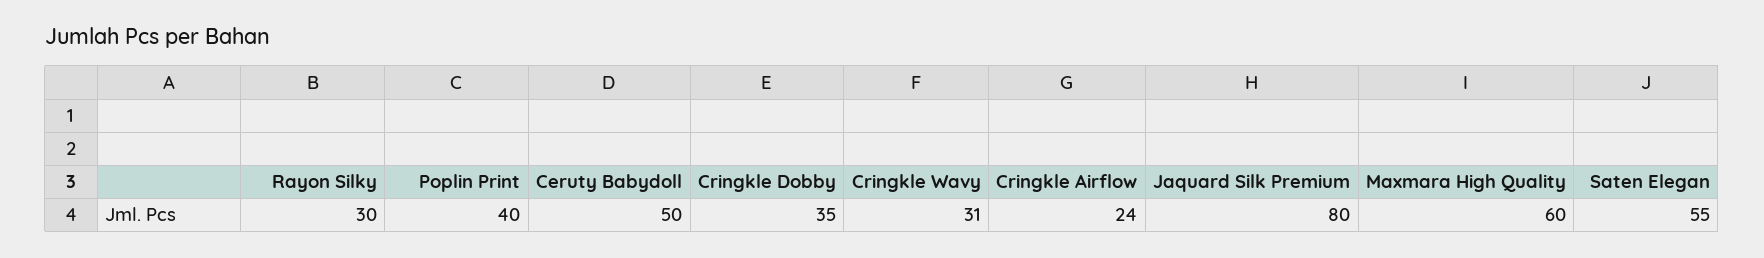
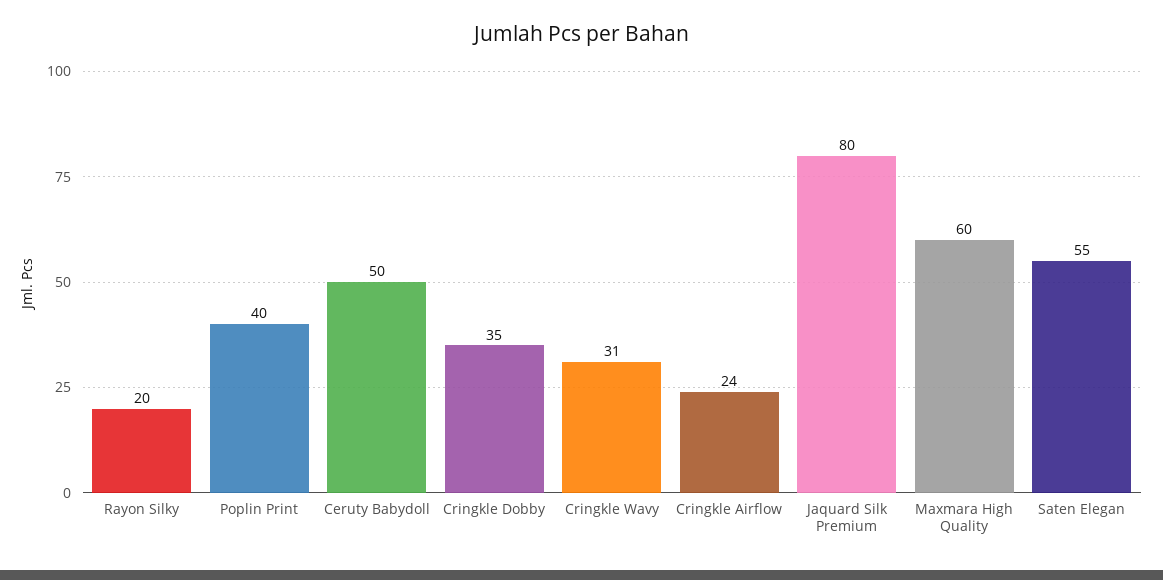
  {
-   "Rayon Silky": 30,
+   "Rayon Silky": 20,
    "Poplin Print": 40,
    "Ceruty Babydoll": 50,
    "Cringkle Dobby": 35,
    "Cringkle Wavy": 31,
    "Cringkle Airflow": 24,
    "Jaquard Silk Premium": 80,
    "Maxmara High Quality": 60,
    "Saten Elegan": 55
  }

